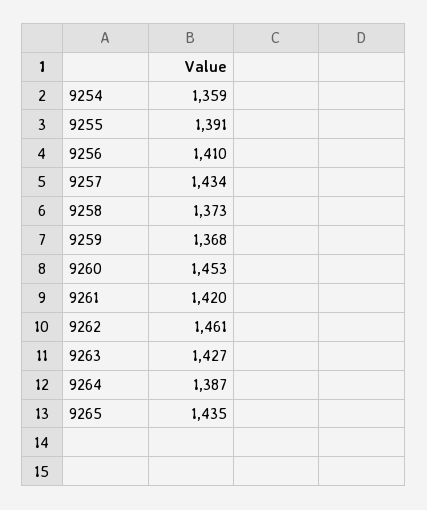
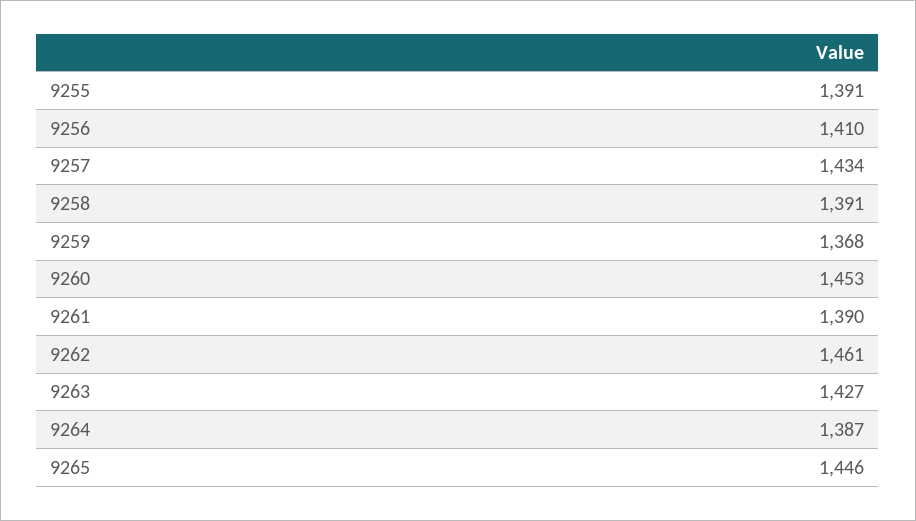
  {
-   "9254": 1359,
    "9255": 1391,
    "9256": 1410,
    "9257": 1434,
-   "9258": 1373,
+   "9258": 1391,
    "9259": 1368,
    "9260": 1453,
-   "9261": 1420,
+   "9261": 1390,
    "9262": 1461,
    "9263": 1427,
    "9264": 1387,
-   "9265": 1435
+   "9265": 1446
  }

